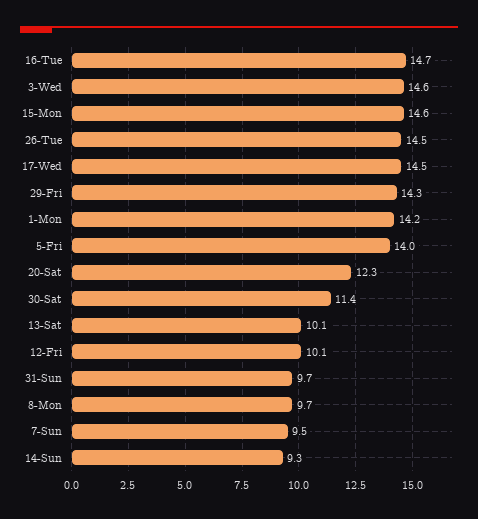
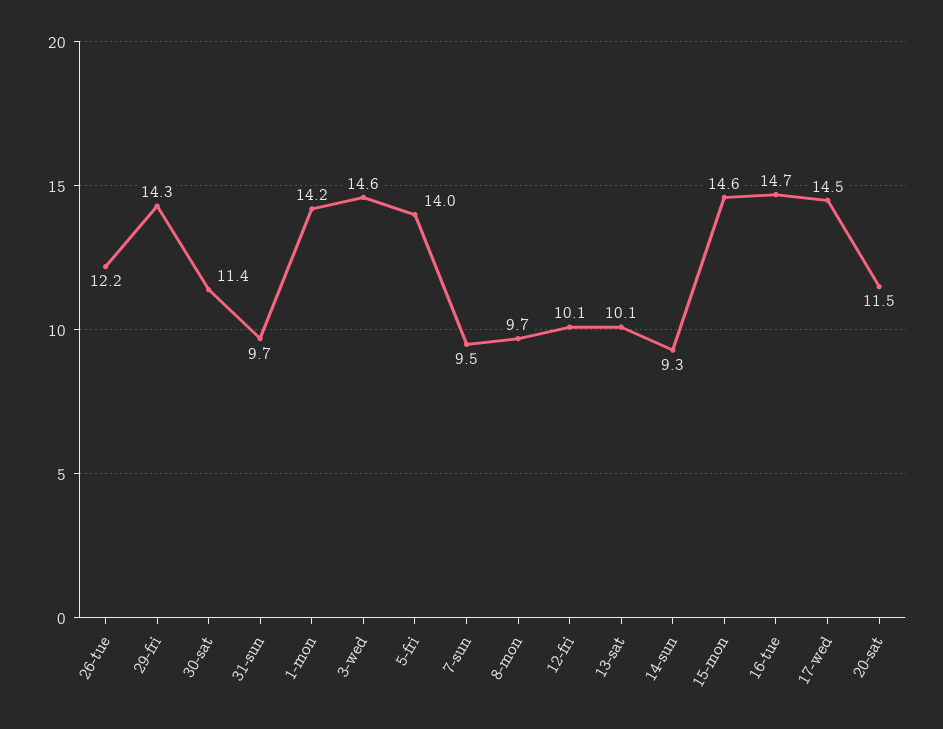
  {
    "16-Tue": 14.7,
    "3-Wed": 14.6,
    "15-Mon": 14.6,
-   "26-Tue": 14.5,
+   "26-Tue": 12.2,
    "17-Wed": 14.5,
    "29-Fri": 14.3,
    "1-Mon": 14.2,
    "5-Fri": 14,
-   "20-Sat": 12.3,
+   "20-Sat": 11.5,
    "30-Sat": 11.4,
    "13-Sat": 10.1,
    "12-Fri": 10.1,
    "31-Sun": 9.7,
    "8-Mon": 9.7,
    "7-Sun": 9.5,
    "14-Sun": 9.3
  }

